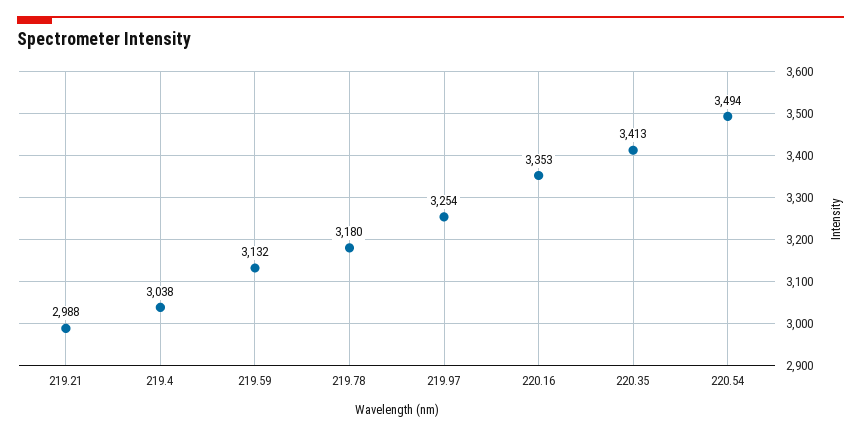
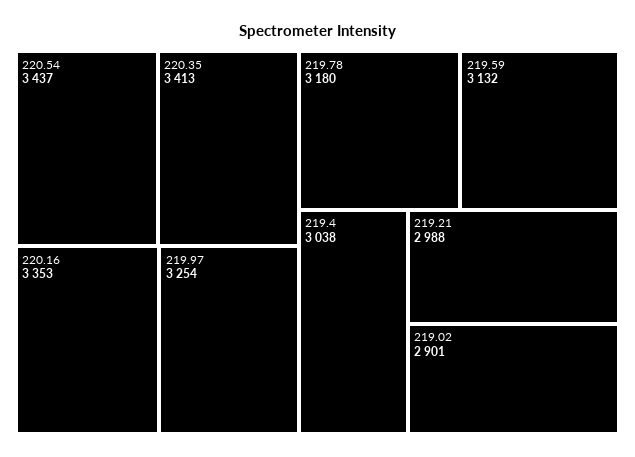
  {
    "219.21": 2988,
    "219.4": 3038,
    "219.59": 3132,
    "219.78": 3180,
    "219.97": 3254,
    "220.16": 3353,
    "220.35": 3413,
-   "220.54": 3494
+   "220.54": 3437,
+   "219.02": 2901
  }

